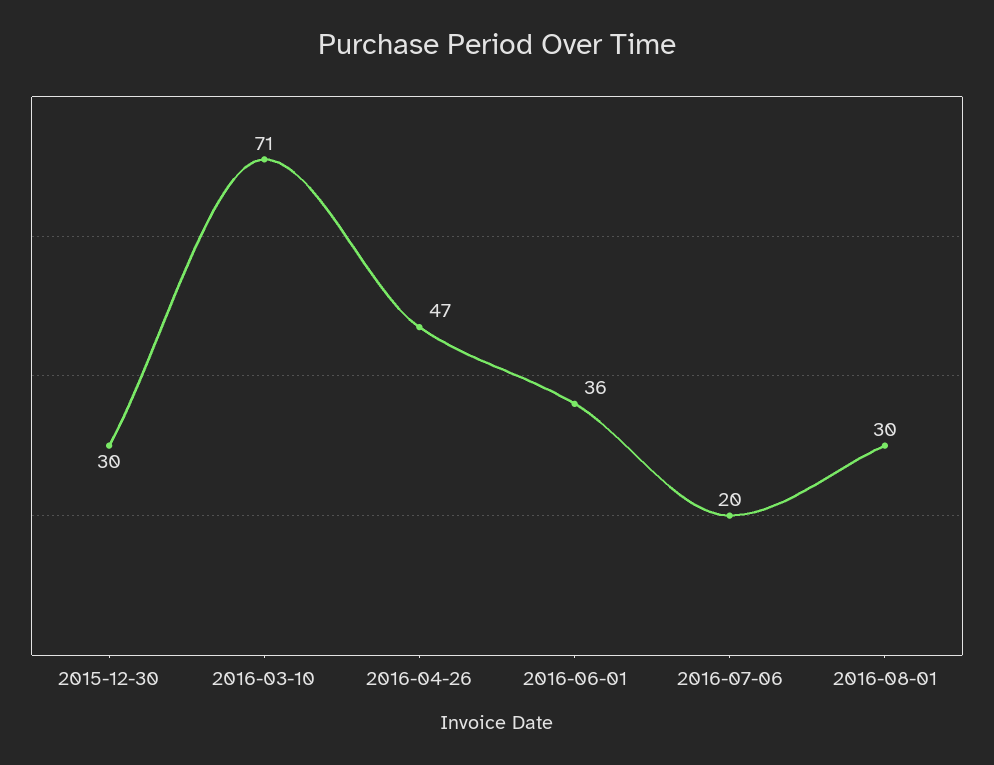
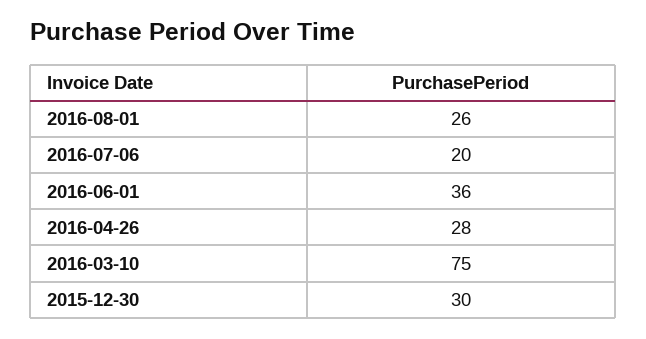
  {
    "2015-12-30": 30,
-   "2016-03-10": 71,
+   "2016-03-10": 75,
-   "2016-04-26": 47,
+   "2016-04-26": 28,
    "2016-06-01": 36,
    "2016-07-06": 20,
-   "2016-08-01": 30
+   "2016-08-01": 26
  }

